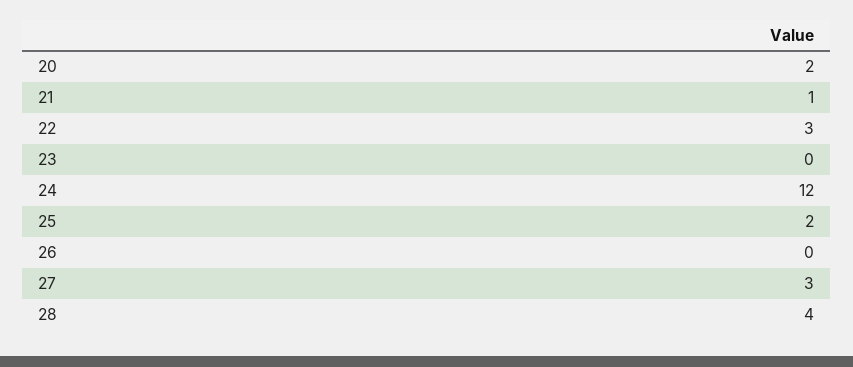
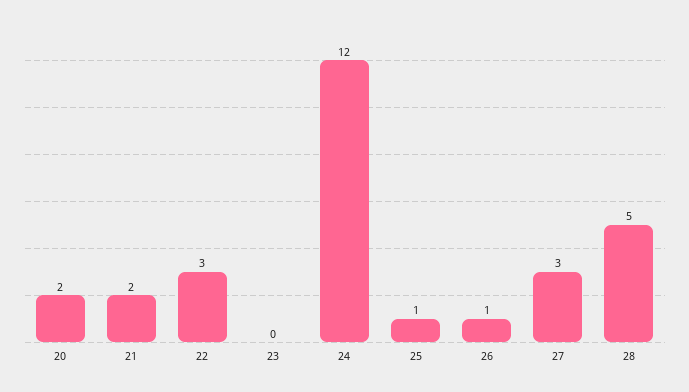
  {
    "20": 2,
-   "21": 1,
+   "21": 2,
    "22": 3,
    "23": 0,
    "24": 12,
-   "25": 2,
+   "25": 1,
-   "26": 0,
+   "26": 1,
    "27": 3,
-   "28": 4
+   "28": 5
  }

